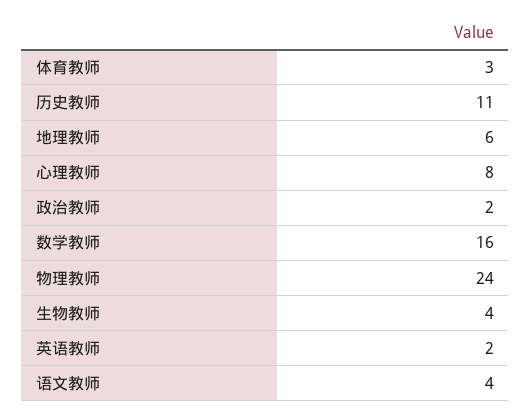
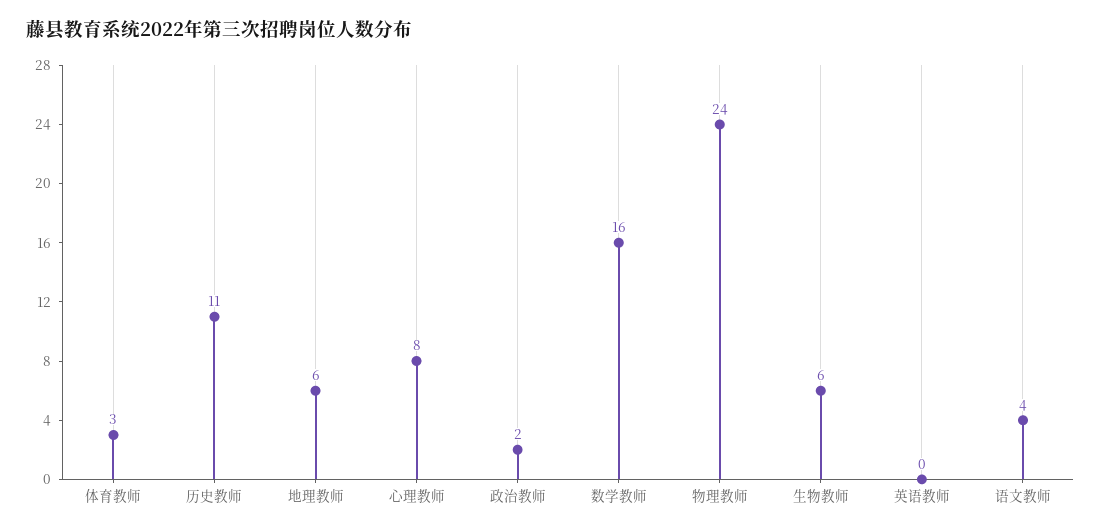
  {
    "体育教师": 3,
    "历史教师": 11,
    "地理教师": 6,
    "心理教师": 8,
    "政治教师": 2,
    "数学教师": 16,
    "物理教师": 24,
-   "生物教师": 4,
+   "生物教师": 6,
-   "英语教师": 2,
+   "英语教师": 0,
    "语文教师": 4
  }

